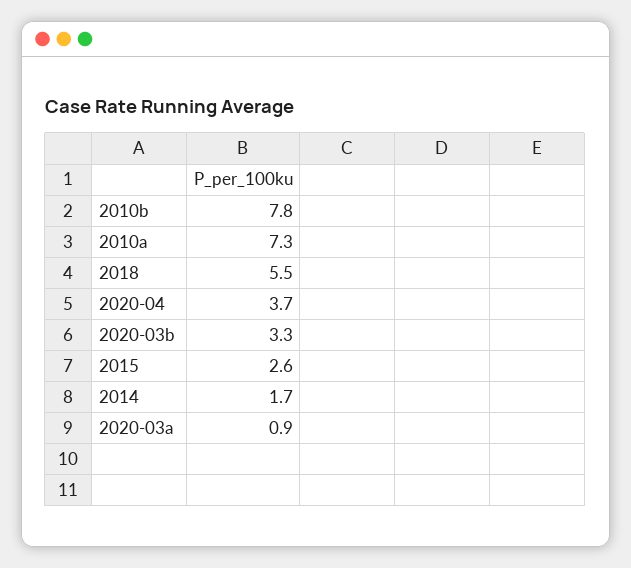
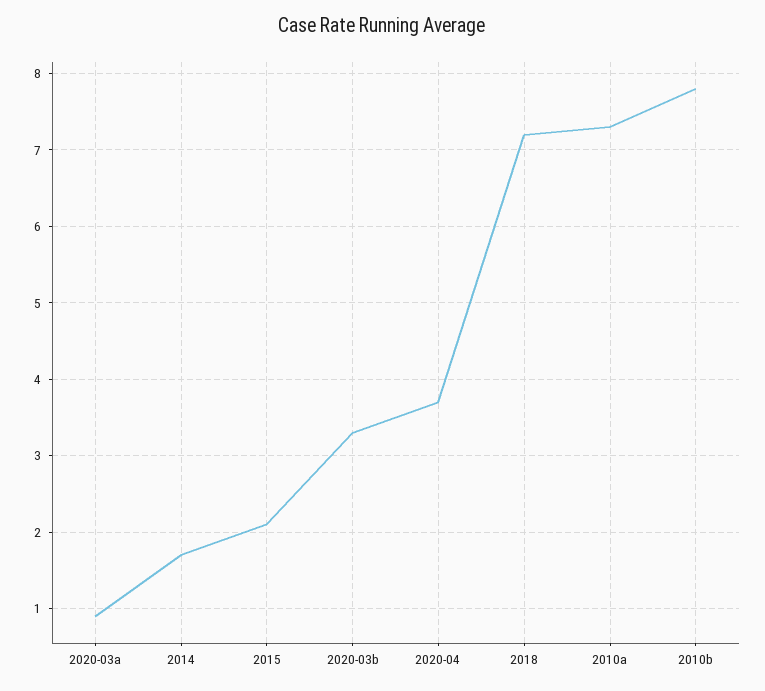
  {
    "2010b": 7.8,
    "2010a": 7.3,
-   "2018": 5.5,
+   "2018": 7.2,
    "2020-04": 3.7,
    "2020-03b": 3.3,
-   "2015": 2.6,
+   "2015": 2.1,
    "2014": 1.7,
    "2020-03a": 0.9
  }

